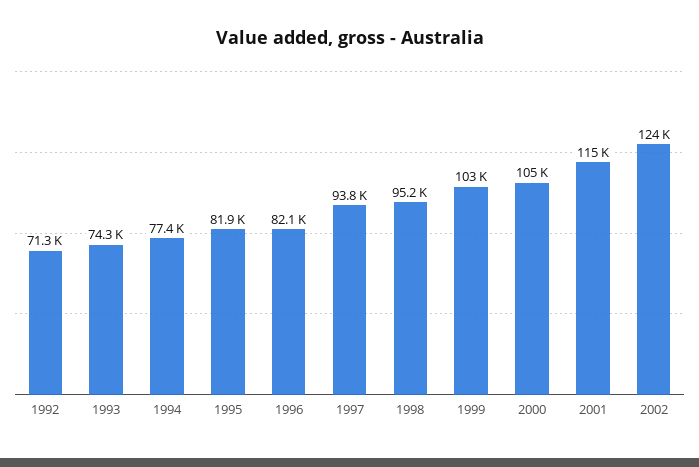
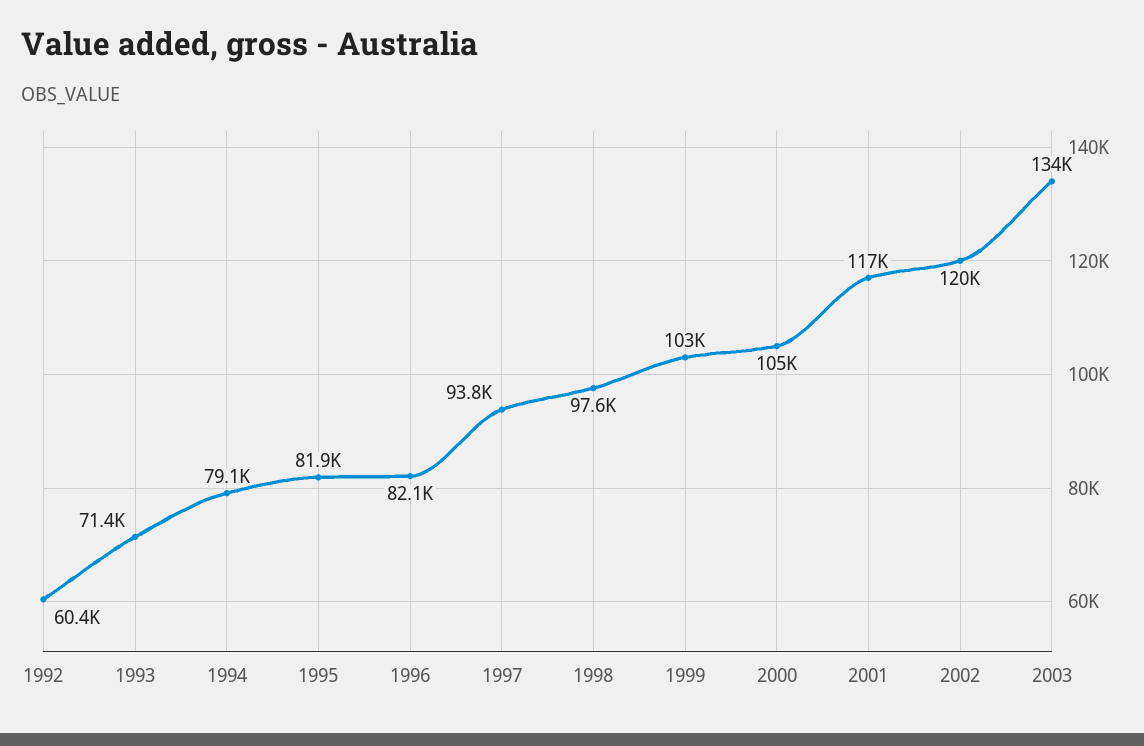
  {
-   "1992": 71300,
+   "1992": 60400,
-   "1993": 74300,
+   "1993": 71400,
-   "1994": 77400,
+   "1994": 79100,
    "1995": 81900,
    "1996": 82100,
    "1997": 93800,
-   "1998": 95200,
+   "1998": 97600,
    "1999": 103000,
    "2000": 105000,
-   "2001": 115000,
+   "2001": 117000,
-   "2002": 124000
+   "2002": 120000,
+   "2003": 134000
  }

